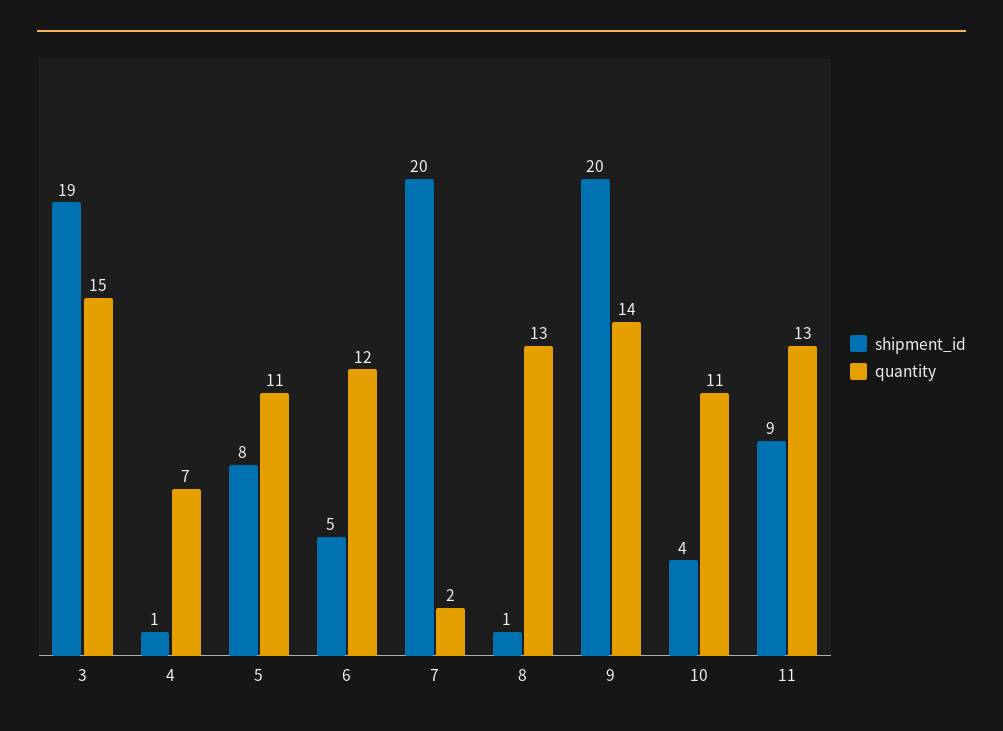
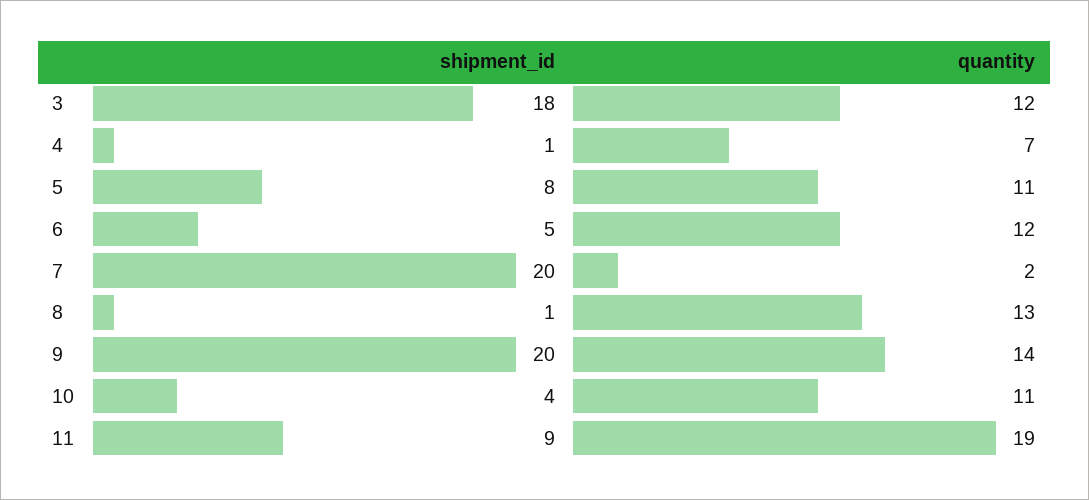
  {
    "shipment_id": {
-     "3": 19,
+     "3": 18,
      "4": 1,
      "5": 8,
      "6": 5,
      "7": 20,
      "8": 1,
      "9": 20,
      "10": 4,
      "11": 9
    },
    "quantity": {
-     "3": 15,
+     "3": 12,
      "4": 7,
      "5": 11,
      "6": 12,
      "7": 2,
      "8": 13,
      "9": 14,
      "10": 11,
-     "11": 13
+     "11": 19
    }
  }

